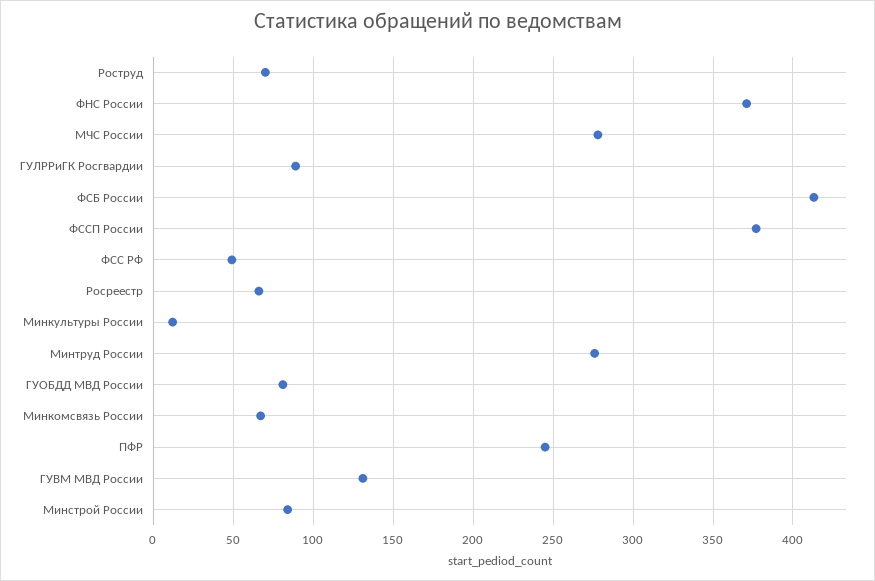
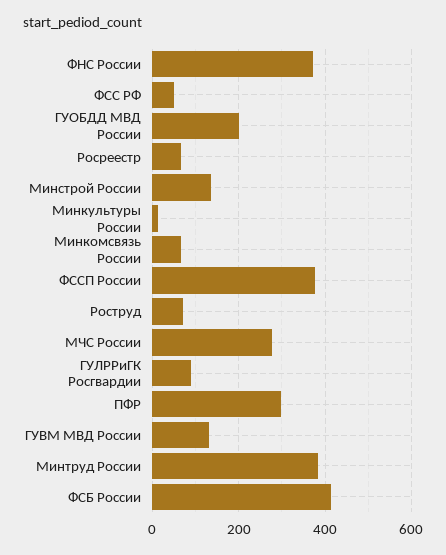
  {
    "Роструд": 70,
    "ФНС России": 370,
    "МЧС России": 280,
    "ГУЛРРиГК Росгвардии": 90,
    "ФСБ России": 415,
    "ФССП России": 375,
    "ФСС РФ": 50,
    "Росреестр": 65,
    "Минкультуры России": 10,
-   "Минтруд России": 275,
+   "Минтруд России": 380,
-   "ГУОБДД МВД России": 80,
+   "ГУОБДД МВД России": 200,
    "Минкомсвязь России": 65,
-   "ПФР": 245,
+   "ПФР": 300,
    "ГУВМ МВД России": 130,
-   "Минстрой России": 85
+   "Минстрой России": 140
  }

